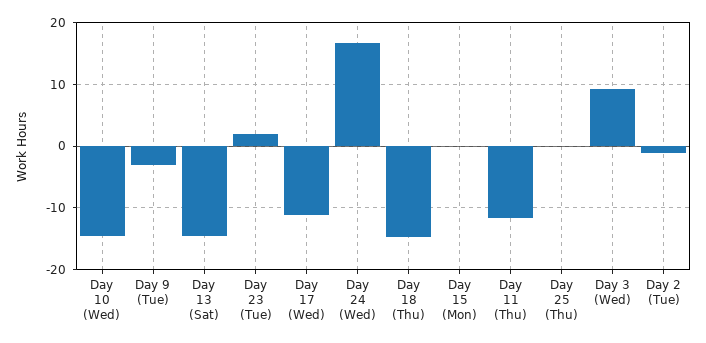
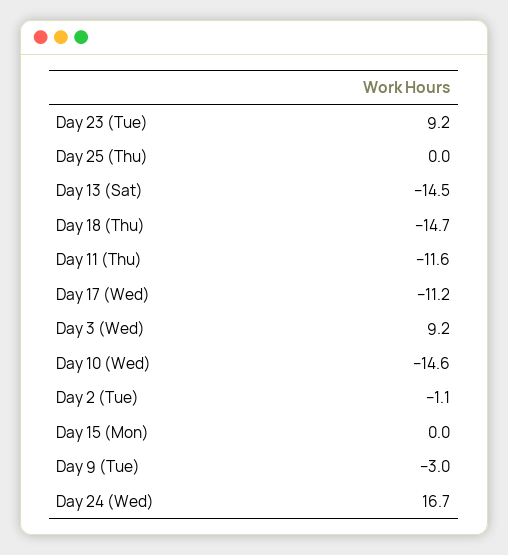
  {
    "Day 10 (Wed)": -14.6,
    "Day 9 (Tue)": -3,
    "Day 13 (Sat)": -14.5,
-   "Day 23 (Tue)": 2,
+   "Day 23 (Tue)": 9.2,
    "Day 17 (Wed)": -11.2,
    "Day 24 (Wed)": 16.7,
    "Day 18 (Thu)": -14.7,
    "Day 15 (Mon)": 0,
    "Day 11 (Thu)": -11.6,
    "Day 25 (Thu)": 0,
    "Day 3 (Wed)": 9.2,
    "Day 2 (Tue)": -1.1
  }

